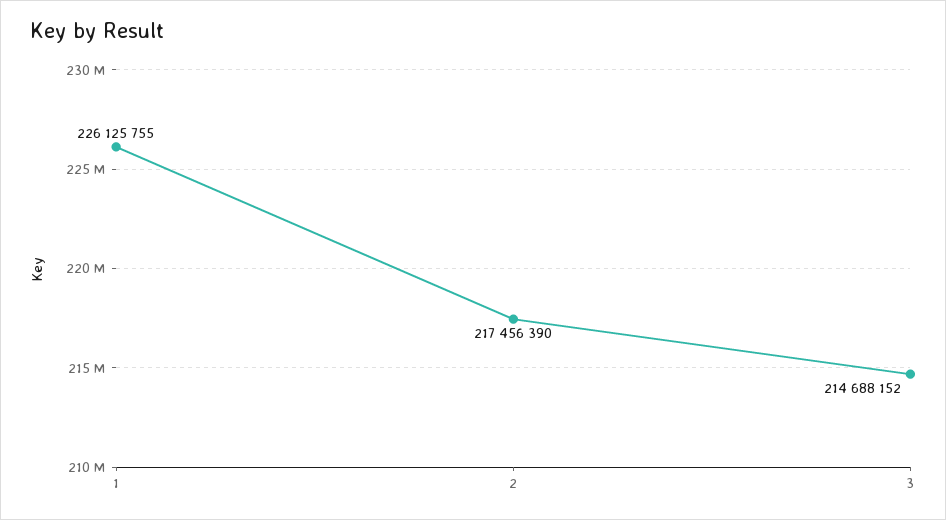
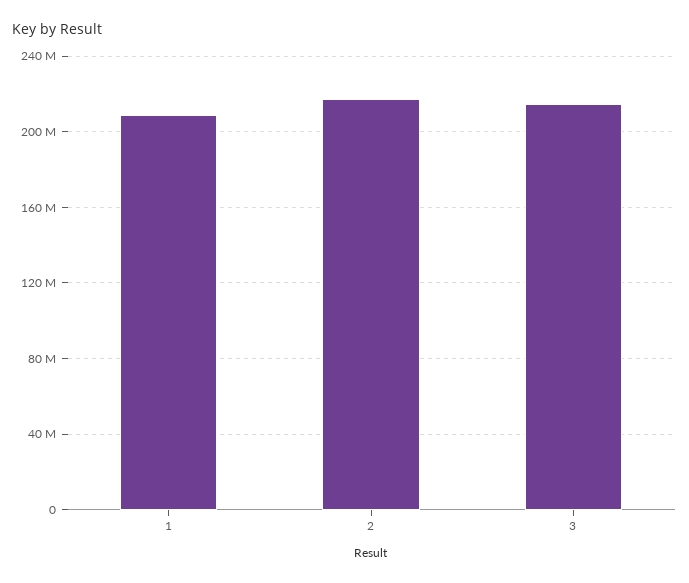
  {
-   "1": 226125755,
+   "1": 210000000,
    "2": 217456390,
    "3": 214688152
  }

